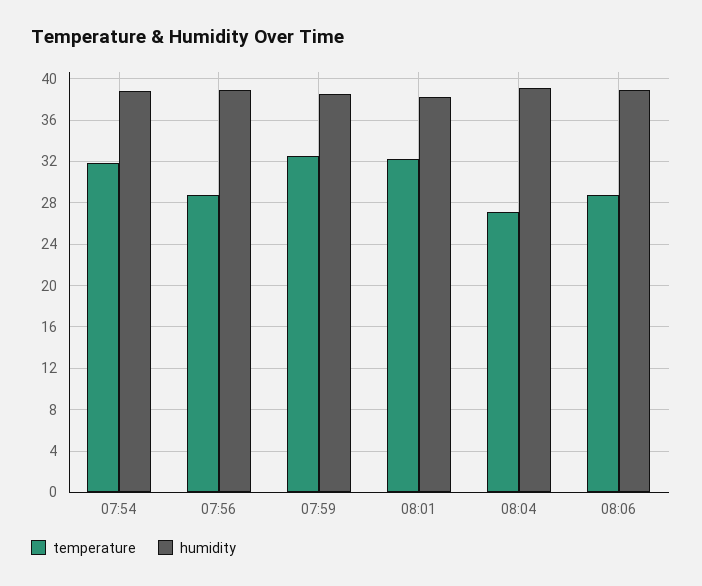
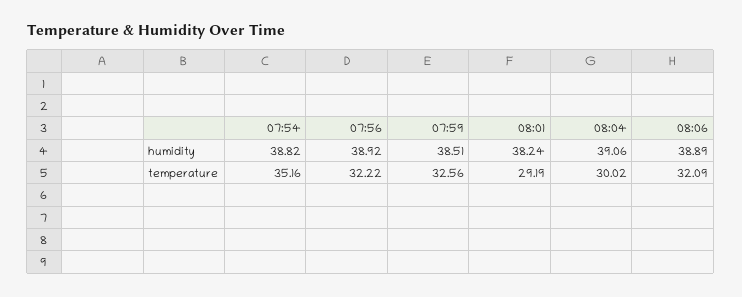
  {
    "temperature": {
-     "07:54": 32,
+     "07:54": 35.16,
-     "07:56": 29,
+     "07:56": 32.22,
      "07:59": 32.56,
-     "08:01": 32,
+     "08:01": 29.19,
-     "08:04": 27,
+     "08:04": 30.02,
-     "08:06": 29
+     "08:06": 32.09
    },
    "humidity": {
      "07:54": 38.82,
      "07:56": 38.92,
      "07:59": 38.51,
      "08:01": 38.24,
      "08:04": 39.06,
      "08:06": 38.89
    }
  }

